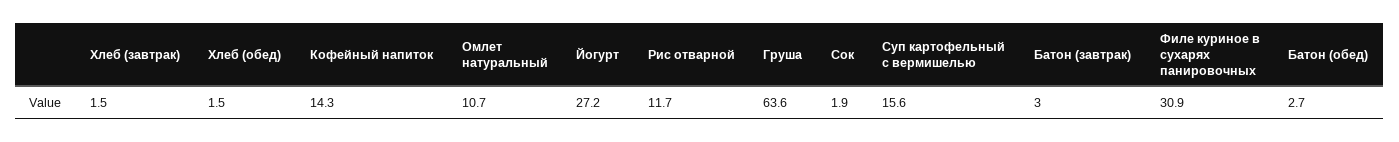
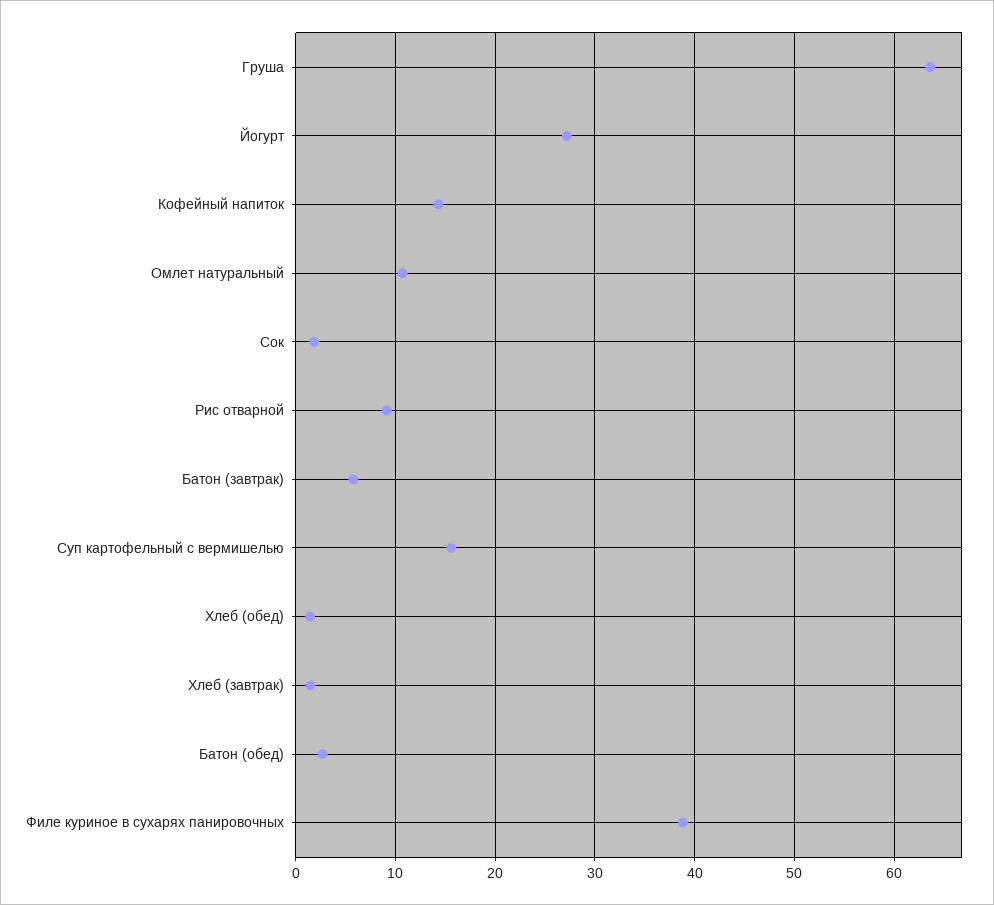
  {
    "Хлеб (завтрак)": 1.5,
    "Хлеб (обед)": 1.5,
    "Кофейный напиток": 14.3,
    "Омлет натуральный": 10.7,
    "Йогурт": 27.2,
-   "Рис отварной": 11.7,
+   "Рис отварной": 9,
    "Груша": 63.6,
    "Сок": 1.9,
    "Суп картофельный с вермишелью": 15.6,
-   "Батон (завтрак)": 3,
+   "Батон (завтрак)": 6,
-   "Филе куриное в сухарях панировочных": 30.9,
+   "Филе куриное в сухарях панировочных": 39,
    "Батон (обед)": 2.7
  }

